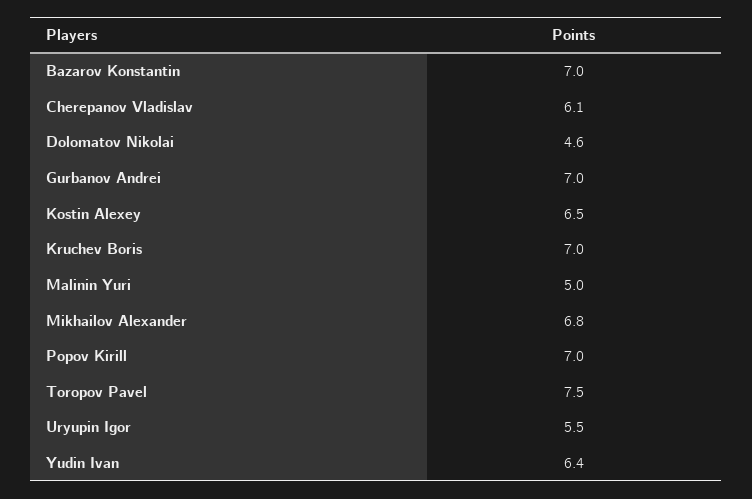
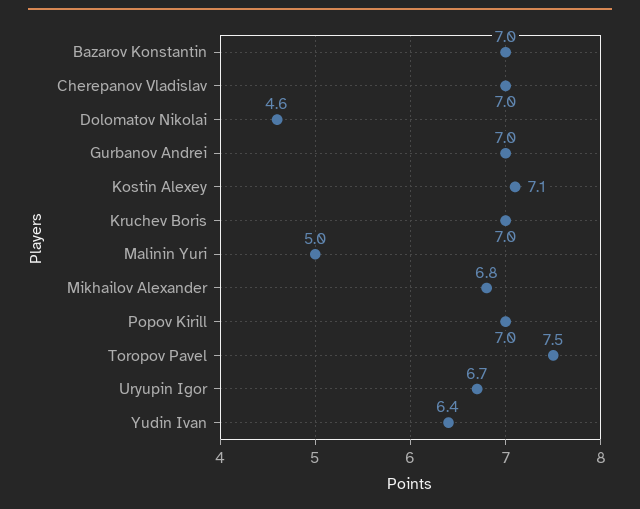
  {
    "Bazarov Konstantin": 7,
-   "Cherepanov Vladislav": 6.1,
+   "Cherepanov Vladislav": 7,
    "Dolomatov Nikolai": 4.6,
    "Gurbanov Andrei": 7,
-   "Kostin Alexey": 6.5,
+   "Kostin Alexey": 7.1,
    "Kruchev Boris": 7,
    "Malinin Yuri": 5,
    "Mikhailov Alexander": 6.8,
    "Popov Kirill": 7,
    "Toropov Pavel": 7.5,
-   "Uryupin Igor": 5.5,
+   "Uryupin Igor": 6.7,
    "Yudin Ivan": 6.4
  }

